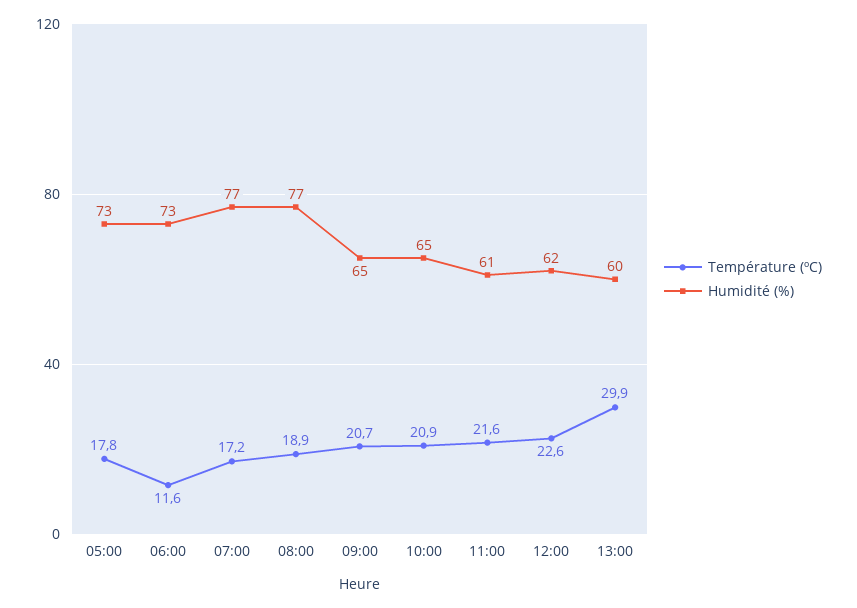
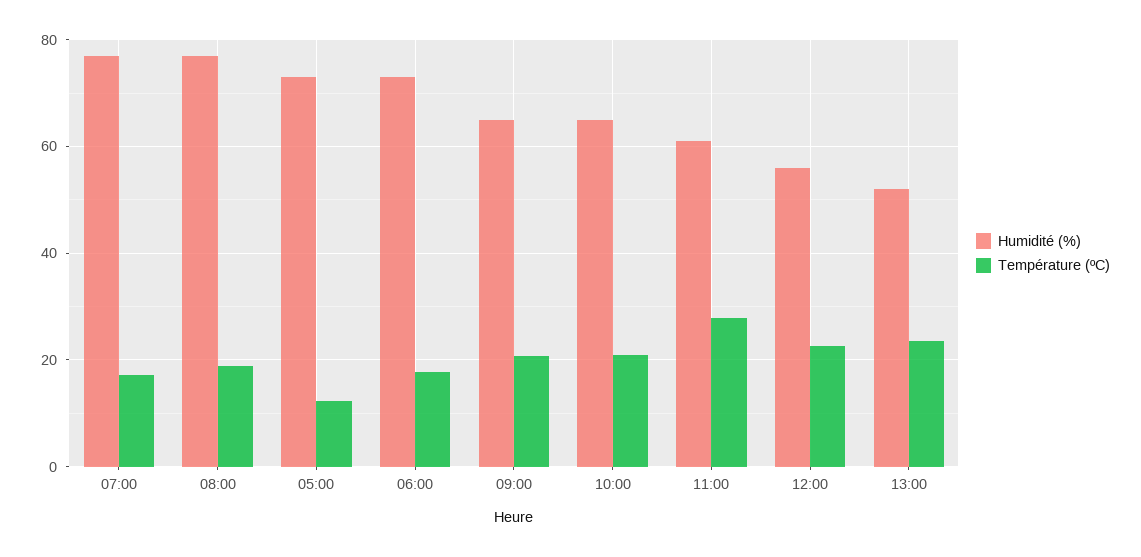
  {
    "Température (ºC)": {
-     "05:00": 17.8,
+     "05:00": 12,
-     "06:00": 11.6,
+     "06:00": 18,
      "07:00": 17.2,
      "08:00": 18.9,
      "09:00": 20.7,
      "10:00": 20.9,
-     "11:00": 21.6,
+     "11:00": 28,
      "12:00": 22.6,
-     "13:00": 29.9
+     "13:00": 24
    },
    "Humidité (%)": {
      "05:00": 73,
      "06:00": 73,
      "07:00": 77,
      "08:00": 77,
      "09:00": 65,
      "10:00": 65,
      "11:00": 61,
-     "12:00": 62,
+     "12:00": 56,
-     "13:00": 60
+     "13:00": 52
    }
  }

